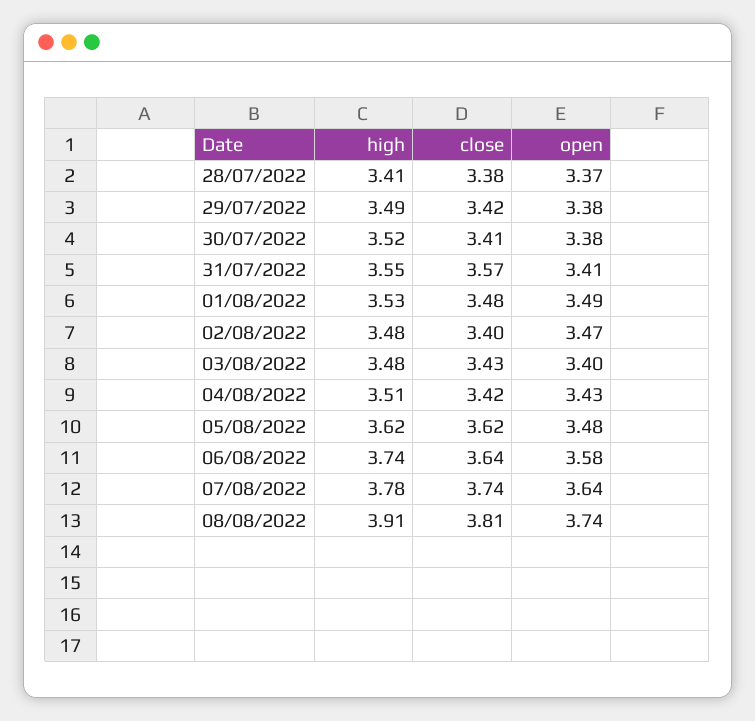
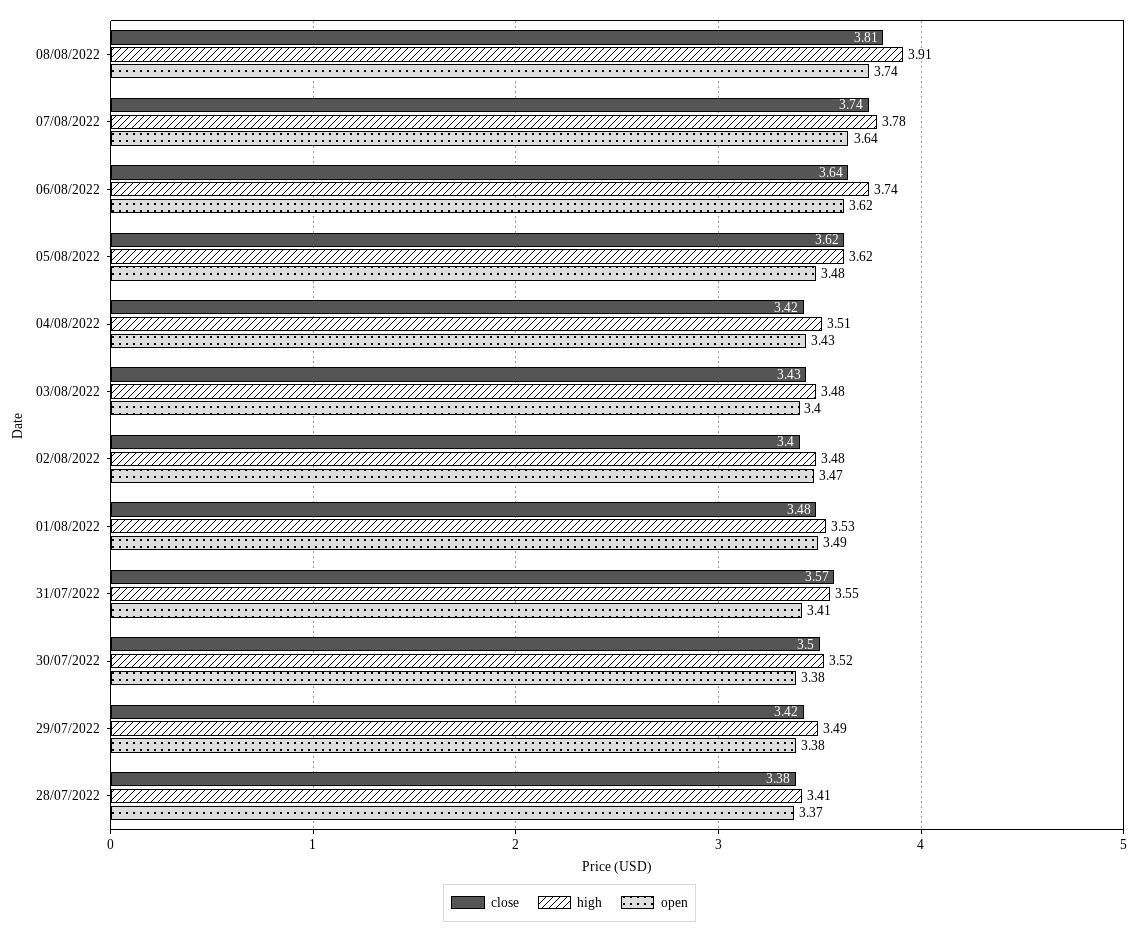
  {
    "high": {
      "28/07/2022": 3.41,
      "29/07/2022": 3.49,
      "30/07/2022": 3.52,
      "31/07/2022": 3.55,
      "01/08/2022": 3.53,
      "02/08/2022": 3.48,
      "03/08/2022": 3.48,
      "04/08/2022": 3.51,
      "05/08/2022": 3.62,
      "06/08/2022": 3.74,
      "07/08/2022": 3.78,
      "08/08/2022": 3.91
    },
    "close": {
      "28/07/2022": 3.38,
      "29/07/2022": 3.42,
-     "30/07/2022": 3.41,
+     "30/07/2022": 3.5,
      "31/07/2022": 3.57,
      "01/08/2022": 3.48,
      "02/08/2022": 3.4,
      "03/08/2022": 3.43,
      "04/08/2022": 3.42,
      "05/08/2022": 3.62,
      "06/08/2022": 3.64,
      "07/08/2022": 3.74,
      "08/08/2022": 3.81
    },
    "open": {
      "28/07/2022": 3.37,
      "29/07/2022": 3.38,
      "30/07/2022": 3.38,
      "31/07/2022": 3.41,
      "01/08/2022": 3.49,
      "02/08/2022": 3.47,
      "03/08/2022": 3.4,
      "04/08/2022": 3.43,
      "05/08/2022": 3.48,
-     "06/08/2022": 3.58,
+     "06/08/2022": 3.62,
      "07/08/2022": 3.64,
      "08/08/2022": 3.74
    }
  }

